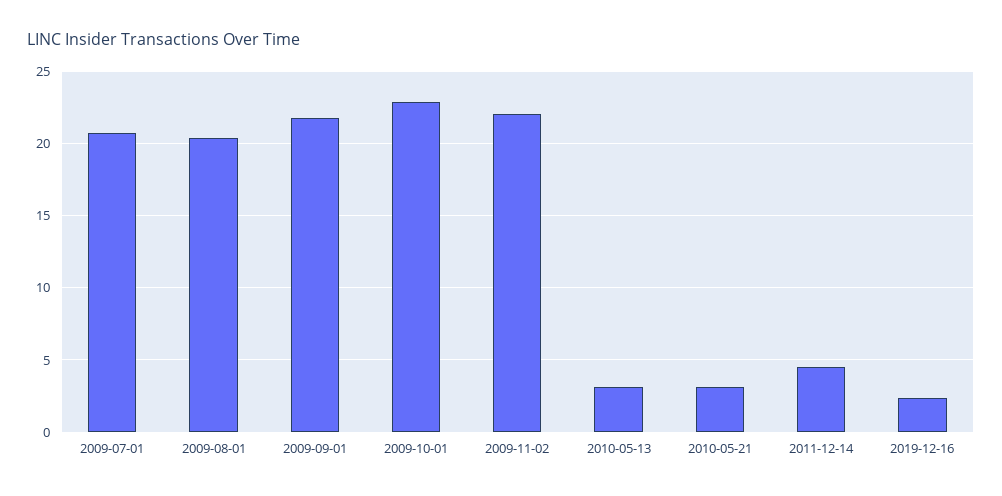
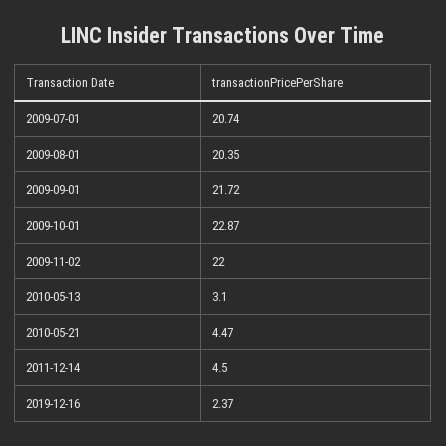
  {
    "2009-07-01": 20.74,
    "2009-08-01": 20.35,
    "2009-09-01": 21.72,
    "2009-10-01": 22.87,
    "2009-11-02": 22,
    "2010-05-13": 3.1,
-   "2010-05-21": 3,
+   "2010-05-21": 4.47,
    "2011-12-14": 4.5,
    "2019-12-16": 2.37
  }

